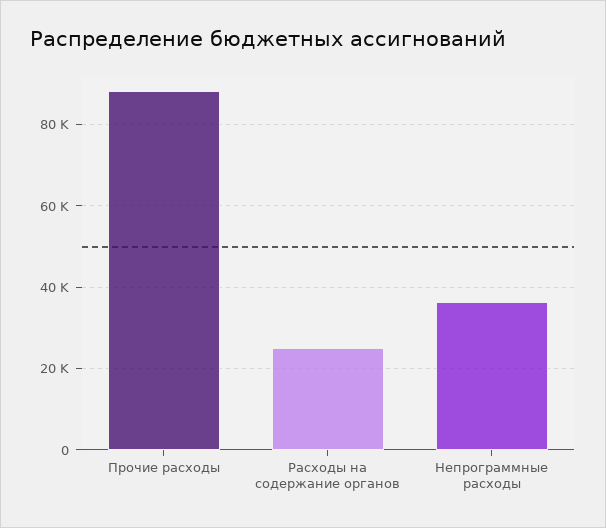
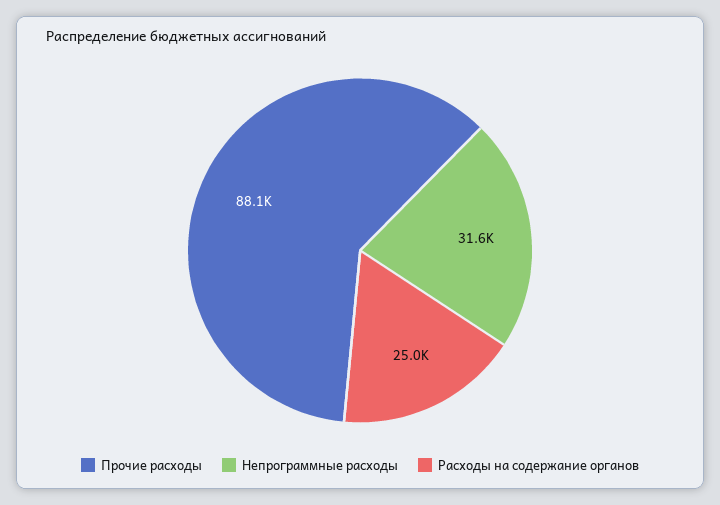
  {
    "Прочие расходы": 88100,
    "Расходы на содержание органов": 25000,
-   "Непрограммные расходы": 36000
+   "Непрограммные расходы": 31600
  }

